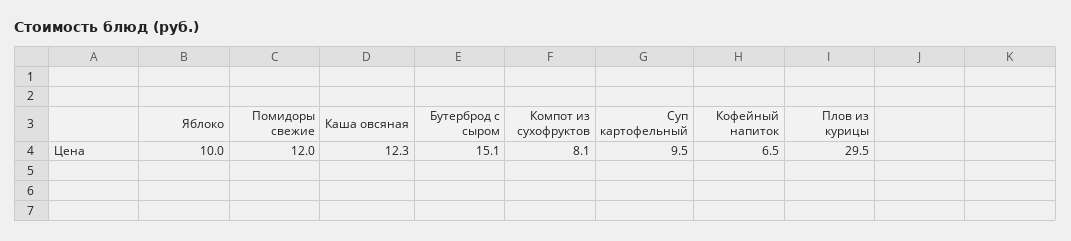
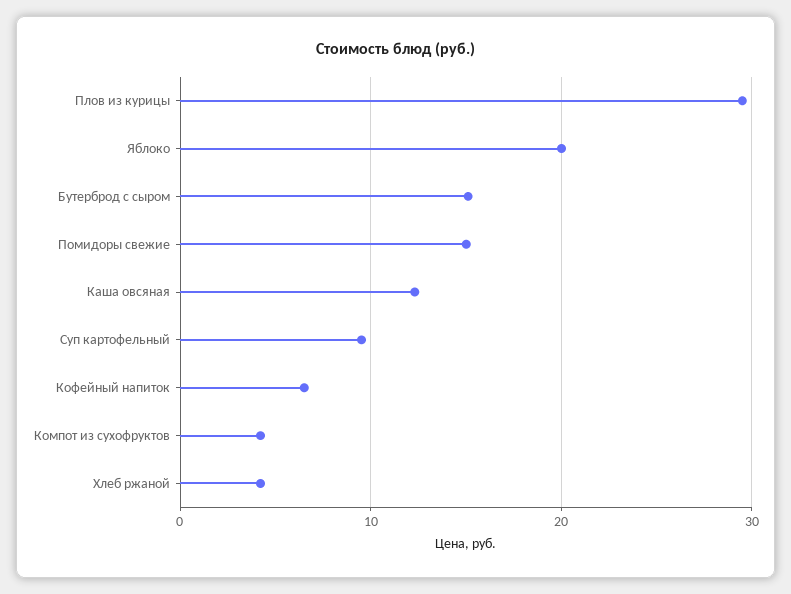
  {
-   "Яблоко": 10,
+   "Яблоко": 20,
-   "Помидоры свежие": 12,
+   "Помидоры свежие": 15,
    "Каша овсяная": 12.3,
    "Бутерброд с сыром": 15.1,
-   "Компот из сухофруктов": 8.1,
+   "Компот из сухофруктов": 4,
    "Суп картофельный": 9.5,
    "Кофейный напиток": 6.5,
-   "Плов из курицы": 29.5
+   "Плов из курицы": 29.5,
+   "Хлеб ржаной": 4
  }

